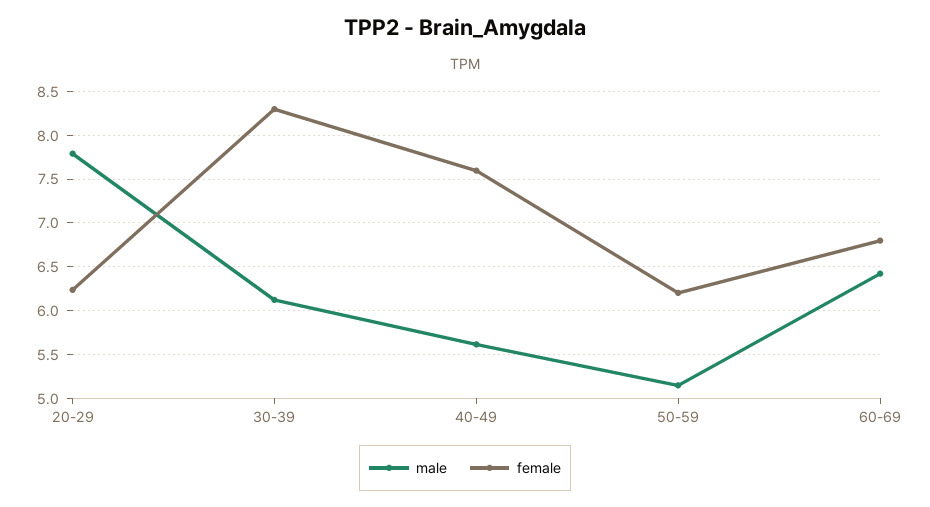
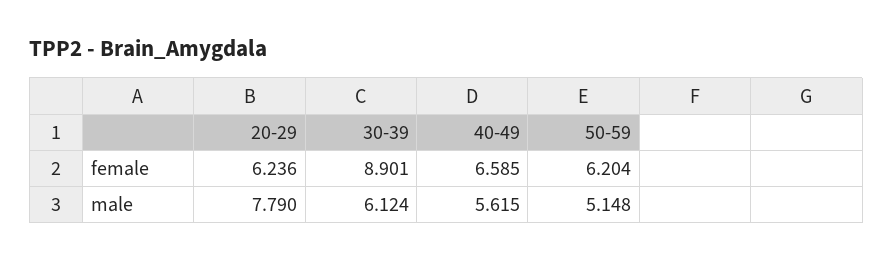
  {
    "male": {
      "20-29": 7.79,
      "30-39": 6.124,
      "40-49": 5.615,
-     "50-59": 5.148,
+     "50-59": 5.148
-     "60-69": 6.4
    },
    "female": {
      "20-29": 6.236,
-     "30-39": 8.3,
+     "30-39": 8.901,
-     "40-49": 7.6,
+     "40-49": 6.585,
-     "50-59": 6.204,
+     "50-59": 6.204
-     "60-69": 6.8
    }
  }

